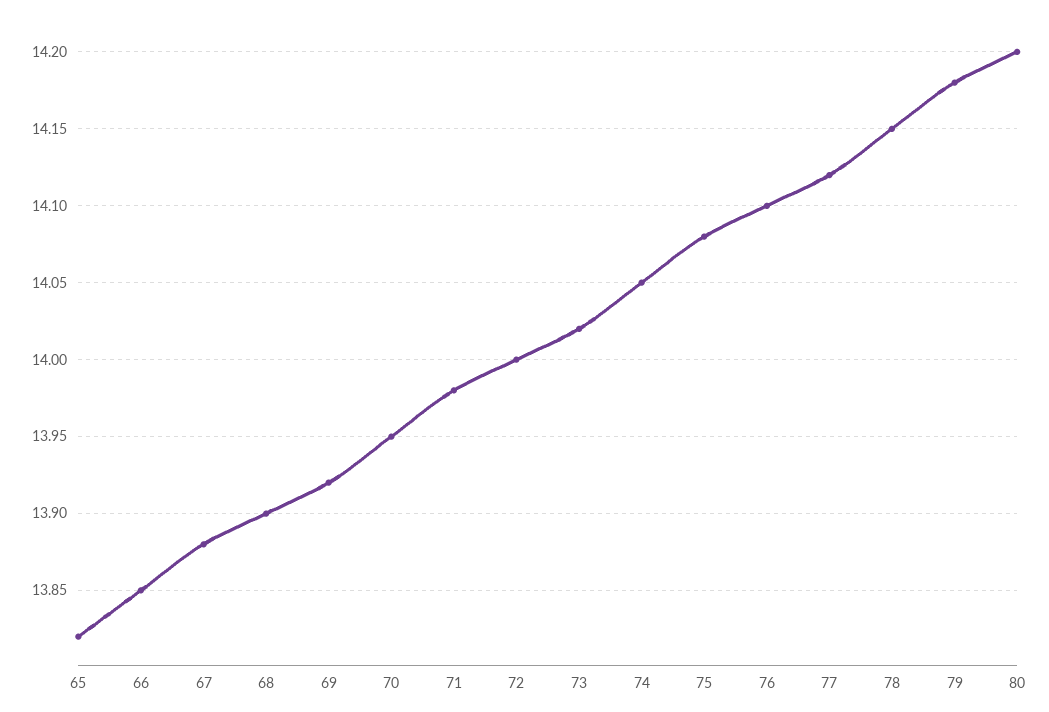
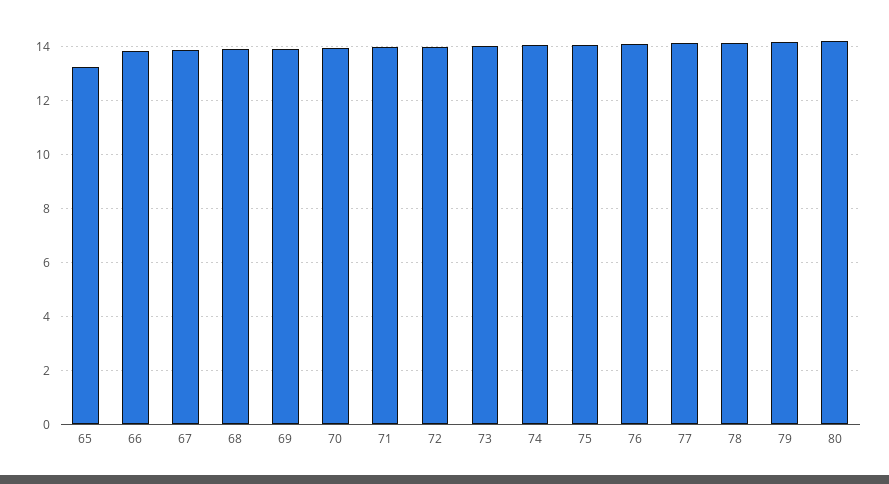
  {
-   "65": 13.82,
+   "65": 13.25,
    "66": 13.85,
    "67": 13.88,
    "68": 13.9,
    "69": 13.92,
    "70": 13.95,
    "71": 13.98,
    "72": 14,
    "73": 14.02,
    "74": 14.05,
    "75": 14.08,
    "76": 14.1,
    "77": 14.12,
    "78": 14.15,
    "79": 14.18,
    "80": 14.2
  }

